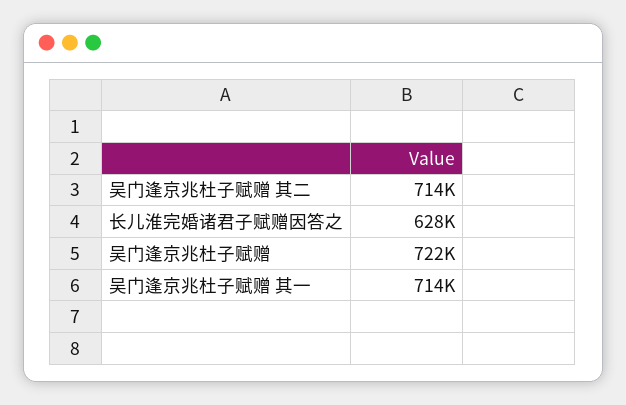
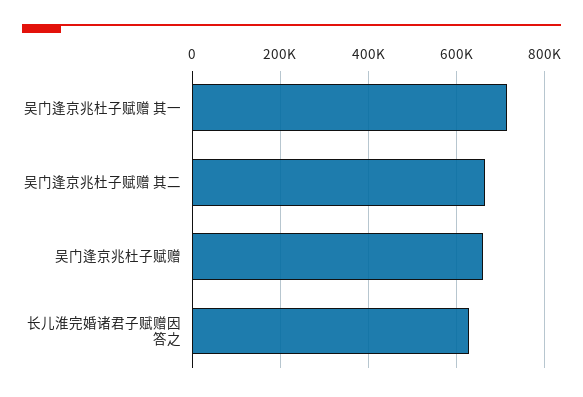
  {
-   "吴门逢京兆杜子赋赠 其二": 714000,
+   "吴门逢京兆杜子赋赠 其二": 660000,
    "长儿淮完婚诸君子赋赠因答之": 628000,
-   "吴门逢京兆杜子赋赠": 722000,
+   "吴门逢京兆杜子赋赠": 660000,
    "吴门逢京兆杜子赋赠 其一": 714000
  }

